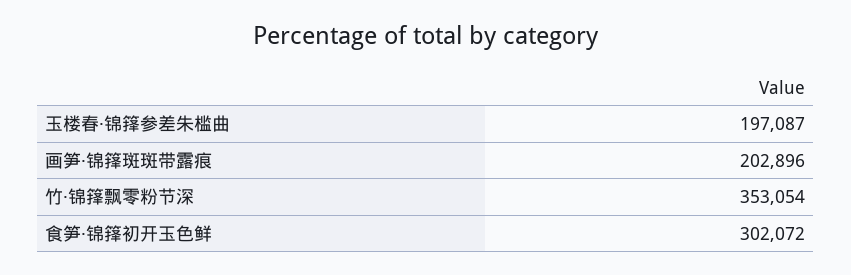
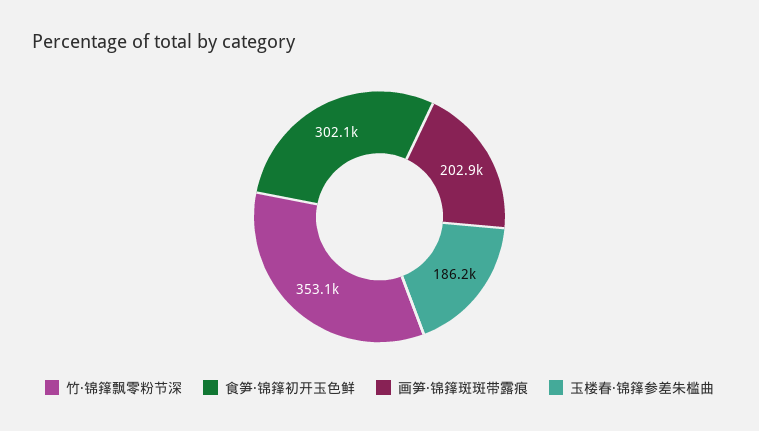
  {
-   "玉楼春·锦箨参差朱槛曲": 197087,
+   "玉楼春·锦箨参差朱槛曲": 186200,
    "画笋·锦箨斑斑带露痕": 202896,
    "竹·锦箨飘零粉节深": 353054,
    "食笋·锦箨初开玉色鲜": 302072
  }

